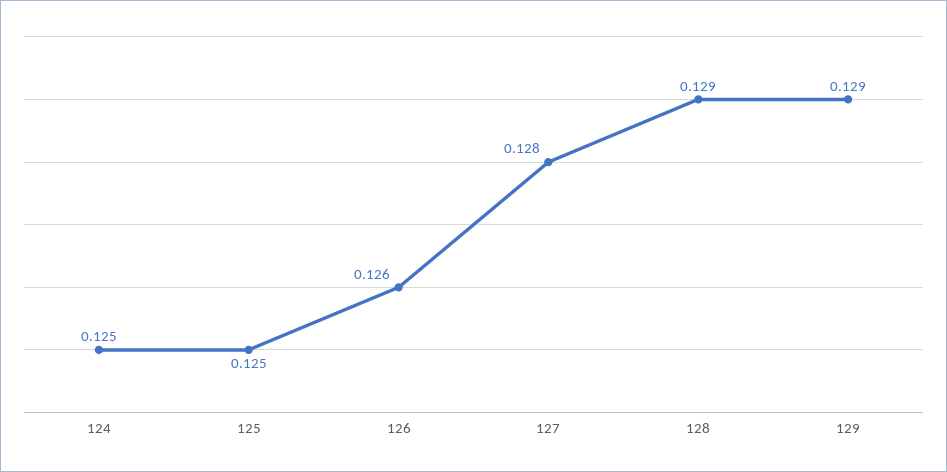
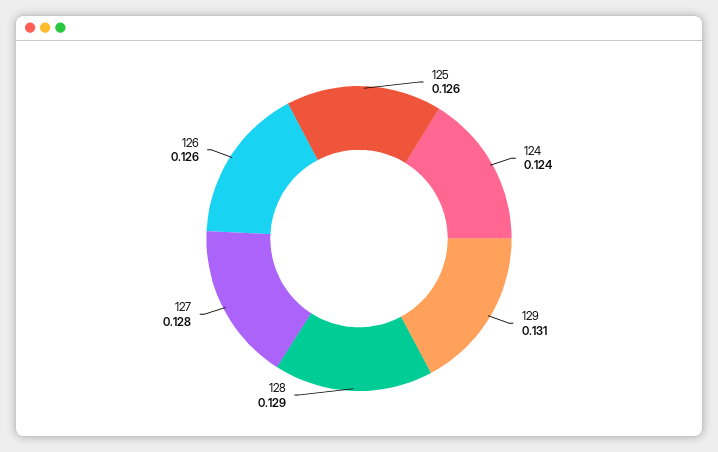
  {
-   "124": 0.125,
+   "124": 0.124,
-   "125": 0.125,
+   "125": 0.126,
    "126": 0.126,
    "127": 0.128,
    "128": 0.129,
-   "129": 0.129
+   "129": 0.131
  }

